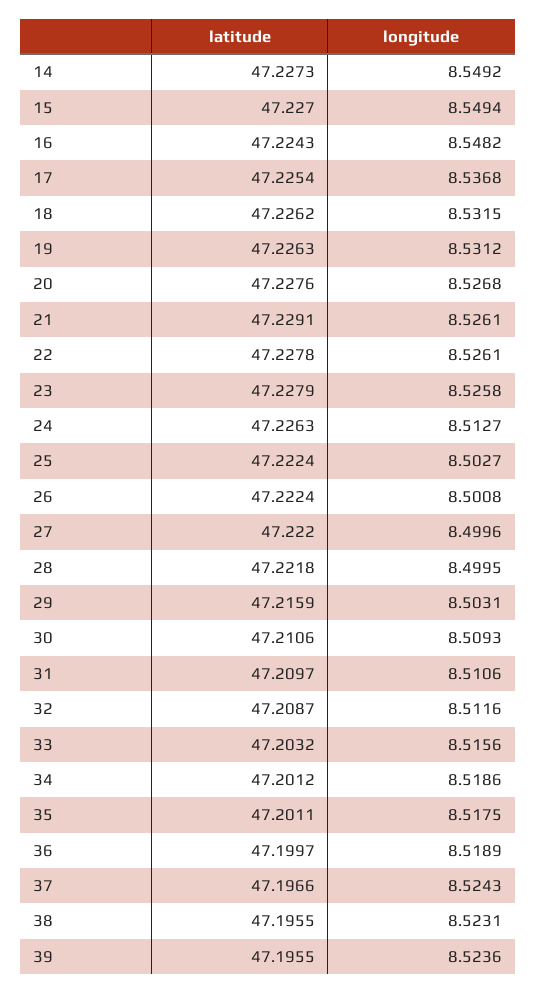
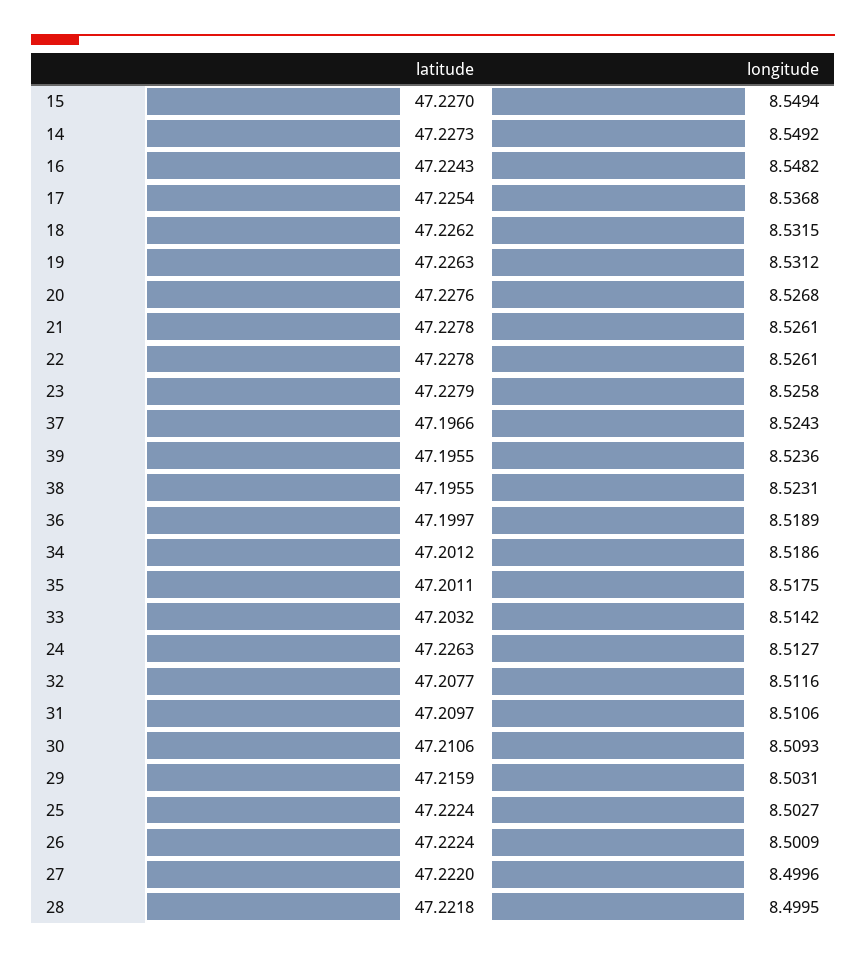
  {
    "latitude": {
      "14": 47.2273,
      "15": 47.227,
      "16": 47.2243,
      "17": 47.2254,
      "18": 47.2262,
      "19": 47.2263,
      "20": 47.2276,
-     "21": 47.2291,
+     "21": 47.2278,
      "22": 47.2278,
      "23": 47.2279,
      "24": 47.2263,
      "25": 47.2224,
      "26": 47.2224,
      "27": 47.222,
      "28": 47.2218,
      "29": 47.2159,
      "30": 47.2106,
      "31": 47.2097,
-     "32": 47.2087,
+     "32": 47.2077,
      "33": 47.2032,
      "34": 47.2012,
      "35": 47.2011,
      "36": 47.1997,
      "37": 47.1966,
      "38": 47.1955,
      "39": 47.1955
    },
    "longitude": {
      "14": 8.5492,
      "15": 8.5494,
      "16": 8.5482,
      "17": 8.5368,
      "18": 8.5315,
      "19": 8.5312,
      "20": 8.5268,
      "21": 8.5261,
      "22": 8.5261,
      "23": 8.5258,
      "24": 8.5127,
      "25": 8.5027,
-     "26": 8.5008,
+     "26": 8.5009,
      "27": 8.4996,
      "28": 8.4995,
      "29": 8.5031,
      "30": 8.5093,
      "31": 8.5106,
      "32": 8.5116,
-     "33": 8.5156,
+     "33": 8.5142,
      "34": 8.5186,
      "35": 8.5175,
      "36": 8.5189,
      "37": 8.5243,
      "38": 8.5231,
      "39": 8.5236
    }
  }

